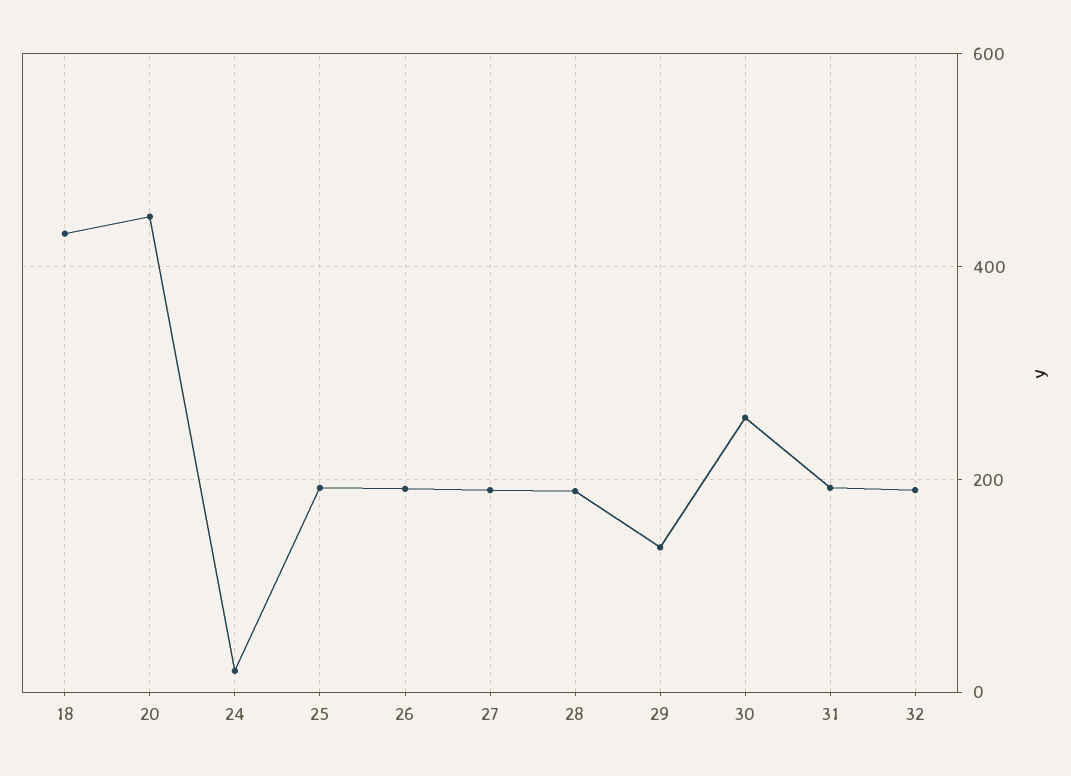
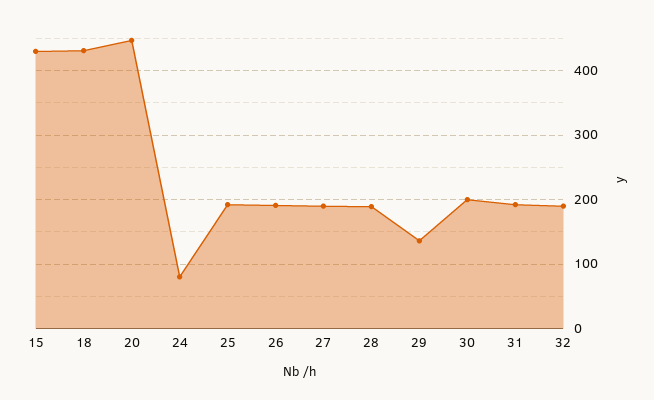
  {
    "18": 430,
    "20": 450,
-   "24": 20,
+   "24": 80,
    "25": 190,
    "26": 190,
    "27": 190,
    "28": 190,
    "29": 140,
-   "30": 260,
+   "30": 200,
    "31": 190,
-   "32": 190
+   "32": 190,
+   "15": 430
  }

